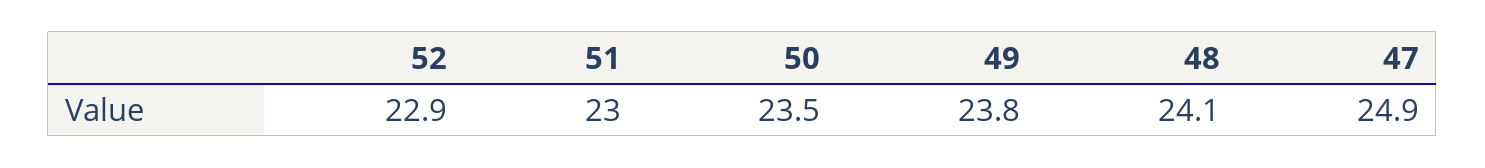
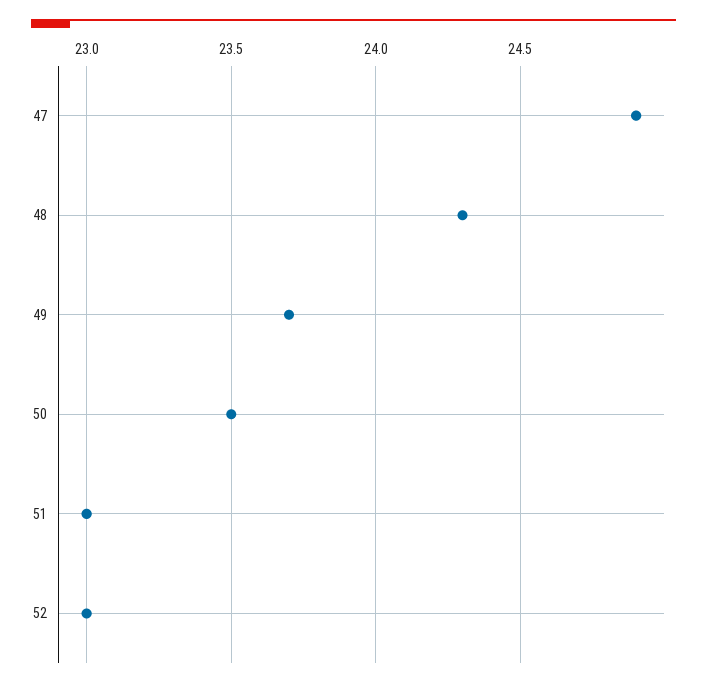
  {
-   "52": 22.9,
+   "52": 23,
    "51": 23,
    "50": 23.5,
-   "49": 23.8,
+   "49": 23.7,
-   "48": 24.1,
+   "48": 24.3,
    "47": 24.9
  }

